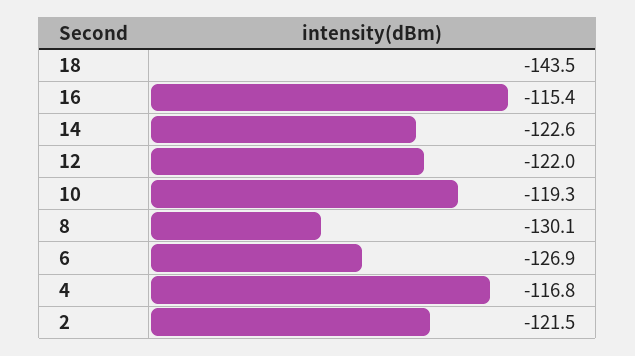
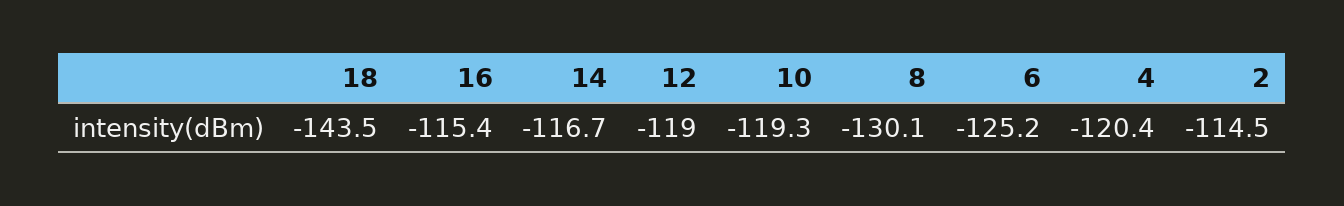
  {
    "18": -143.5,
    "16": -115.4,
-   "14": -122.6,
+   "14": -116.7,
-   "12": -122,
+   "12": -119,
    "10": -119.3,
    "8": -130.1,
-   "6": -126.9,
+   "6": -125.2,
-   "4": -116.8,
+   "4": -120.4,
-   "2": -121.5
+   "2": -114.5
  }

